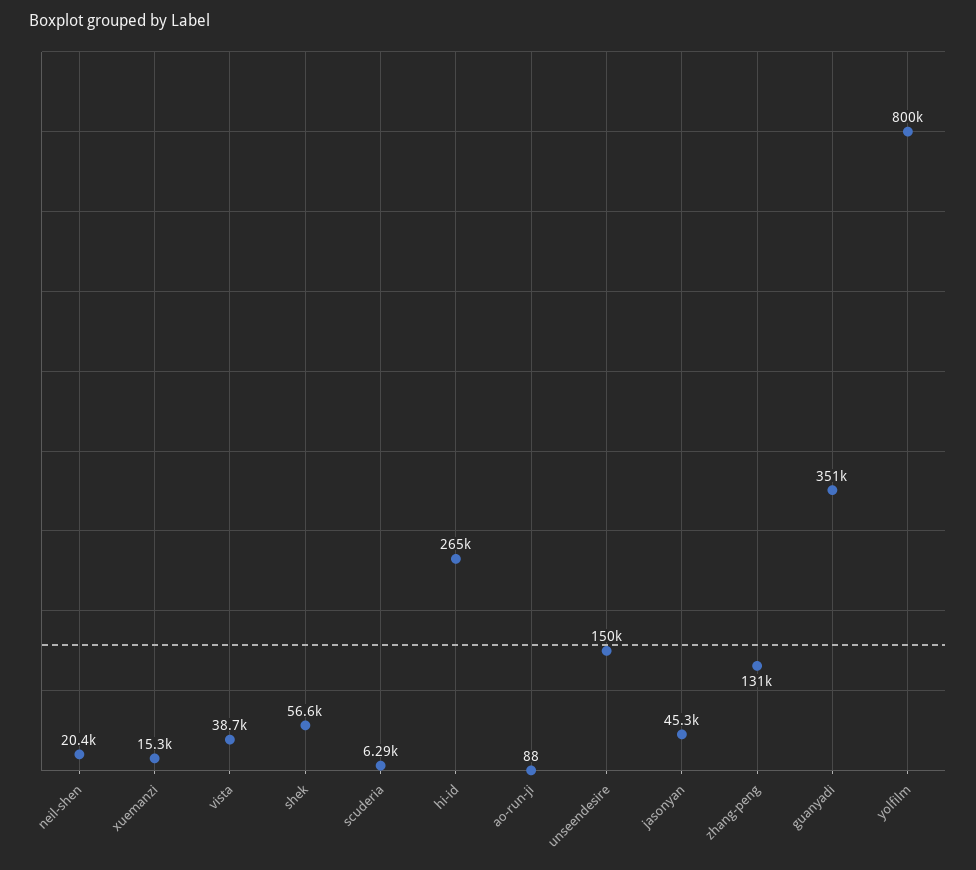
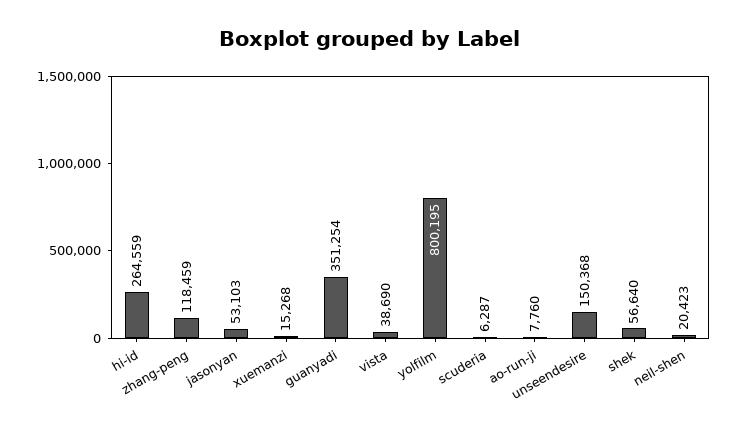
  {
    "neil-shen": 20423,
    "xuemanzi": 15268,
    "vista": 38690,
    "shek": 56640,
    "scuderia": 6287,
    "hi-id": 264559,
-   "ao-run-ji": 88,
+   "ao-run-ji": 7760,
    "unseendesire": 150368,
-   "jasonyan": 45300,
+   "jasonyan": 53103,
-   "zhang-peng": 131000,
+   "zhang-peng": 118459,
    "guanyadi": 351254,
    "yolfilm": 800195
  }

